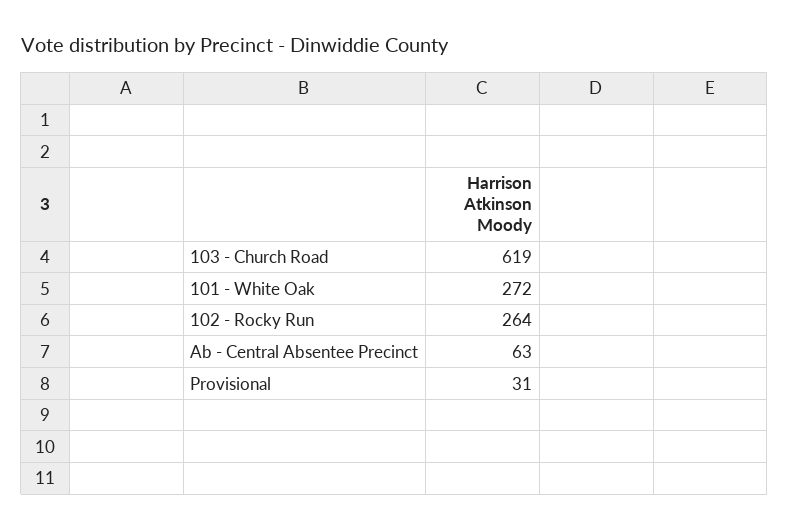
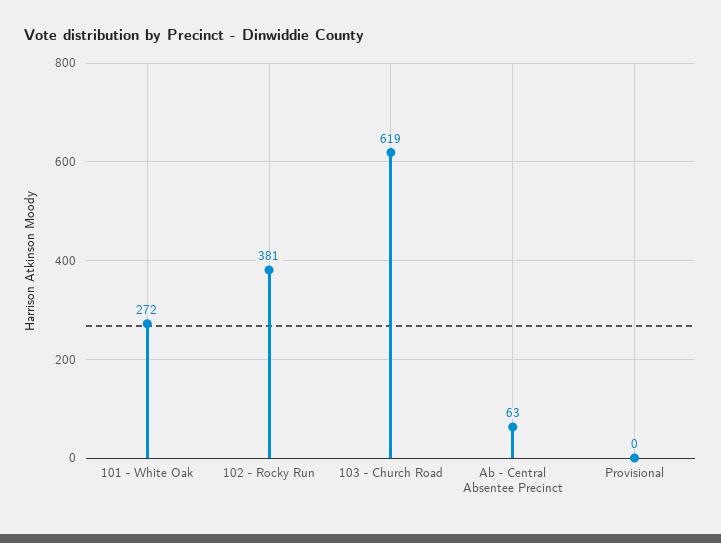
  {
    "103 - Church Road": 619,
    "101 - White Oak": 272,
-   "102 - Rocky Run": 264,
+   "102 - Rocky Run": 381,
    "Ab - Central Absentee Precinct": 63,
-   "Provisional": 31
+   "Provisional": 0
  }

